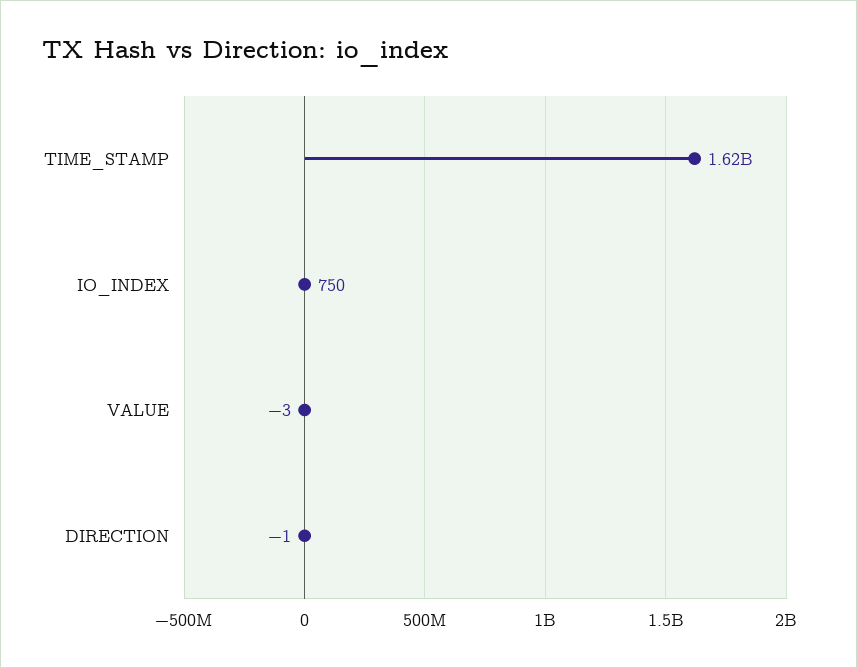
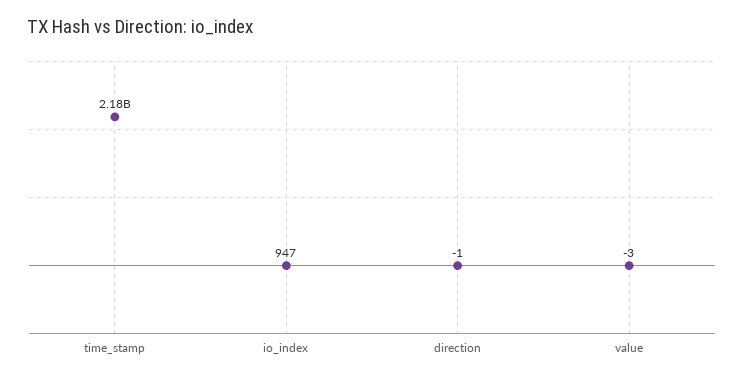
  {
-   "TIME_STAMP": 1620000000,
+   "TIME_STAMP": 2180000000,
-   "IO_INDEX": 750,
+   "IO_INDEX": 947,
    "VALUE": -3,
    "DIRECTION": -1
  }

